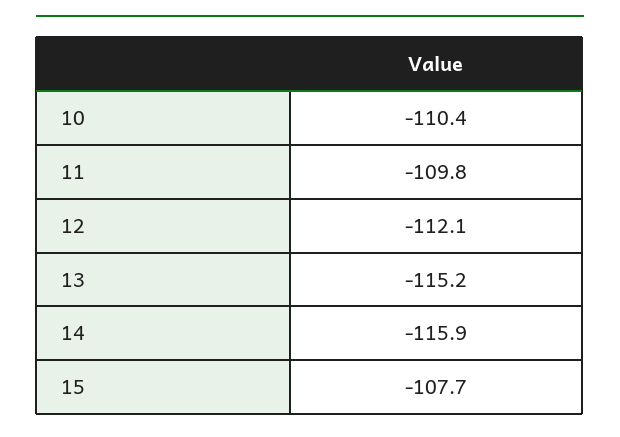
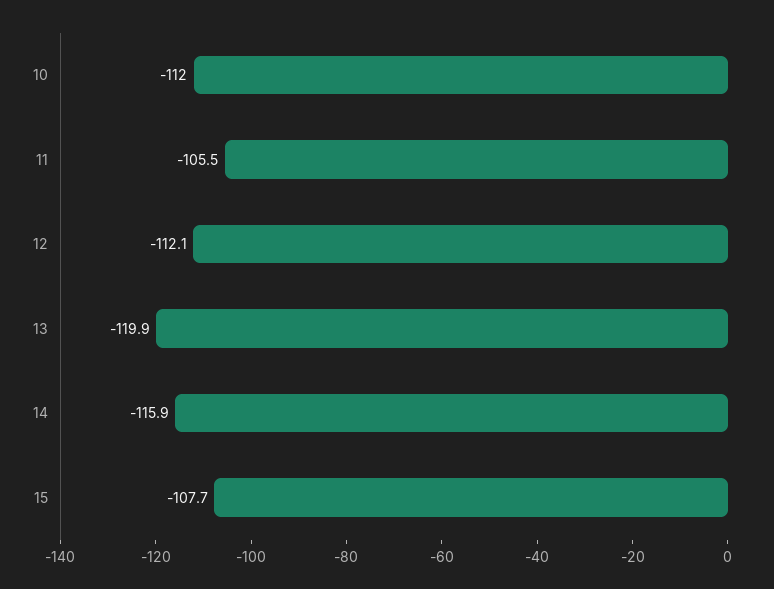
  {
-   "10": -110.4,
+   "10": -112,
-   "11": -109.8,
+   "11": -105.5,
    "12": -112.1,
-   "13": -115.2,
+   "13": -119.9,
    "14": -115.9,
    "15": -107.7
  }

